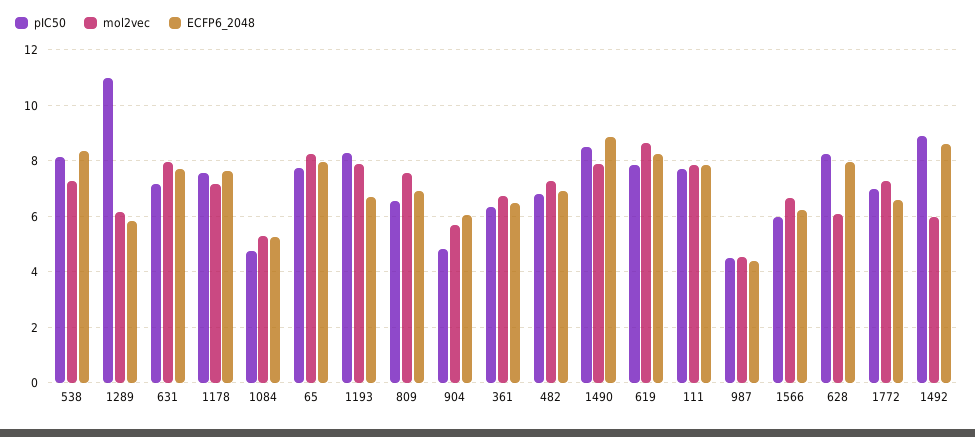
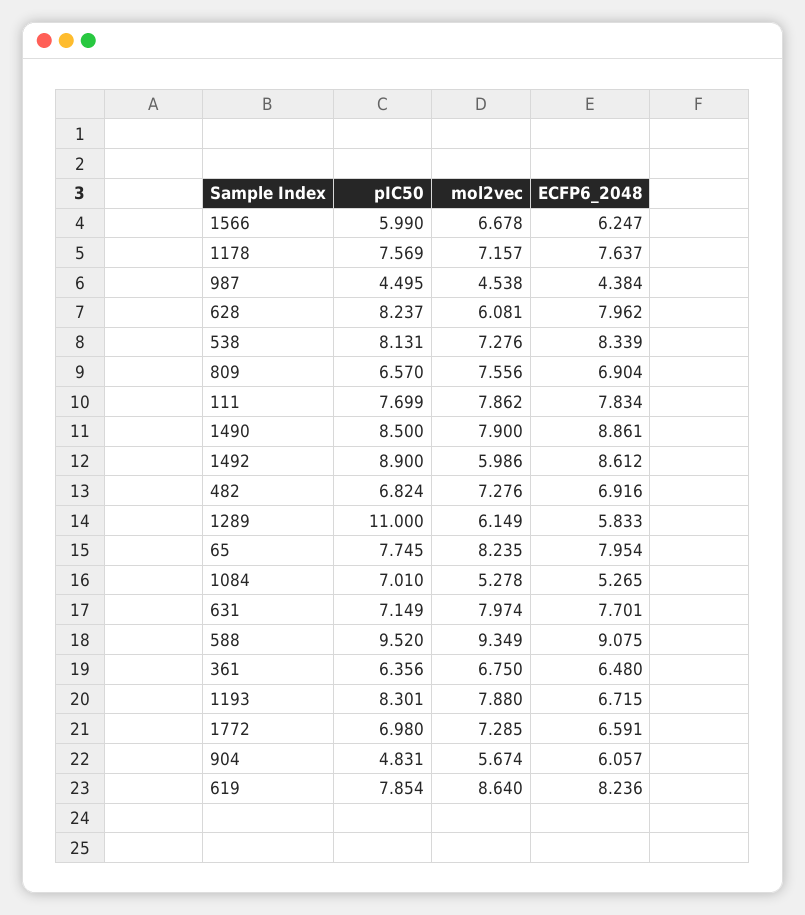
  {
    "pIC50": {
      "538": 8.131,
      "1289": 11,
      "631": 7.149,
      "1178": 7.569,
-     "1084": 4.75,
+     "1084": 7.01,
      "65": 7.745,
      "1193": 8.301,
      "809": 6.57,
      "904": 4.831,
      "361": 6.356,
      "482": 6.824,
      "1490": 8.5,
      "619": 7.854,
      "111": 7.699,
      "987": 4.495,
      "1566": 5.99,
      "628": 8.237,
      "1772": 6.98,
-     "1492": 8.9
+     "1492": 8.9,
+     "588": 9.52
    },
    "mol2vec": {
      "538": 7.276,
      "1289": 6.149,
      "631": 7.974,
      "1178": 7.157,
      "1084": 5.278,
      "65": 8.235,
      "1193": 7.88,
      "809": 7.556,
      "904": 5.674,
      "361": 6.75,
      "482": 7.276,
      "1490": 7.9,
      "619": 8.64,
      "111": 7.862,
      "987": 4.538,
      "1566": 6.678,
      "628": 6.081,
      "1772": 7.285,
-     "1492": 5.986
+     "1492": 5.986,
+     "588": 9.349
    },
    "ECFP6_2048": {
      "538": 8.339,
      "1289": 5.833,
      "631": 7.701,
      "1178": 7.637,
      "1084": 5.265,
      "65": 7.954,
      "1193": 6.715,
      "809": 6.904,
      "904": 6.057,
      "361": 6.48,
      "482": 6.916,
      "1490": 8.861,
      "619": 8.236,
      "111": 7.834,
      "987": 4.384,
      "1566": 6.247,
      "628": 7.962,
      "1772": 6.591,
-     "1492": 8.612
+     "1492": 8.612,
+     "588": 9.075
    }
  }

